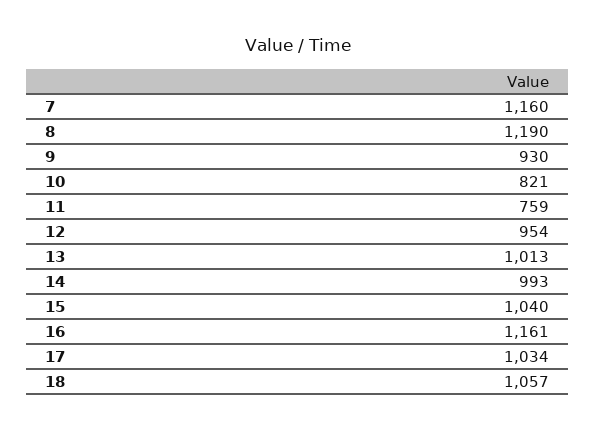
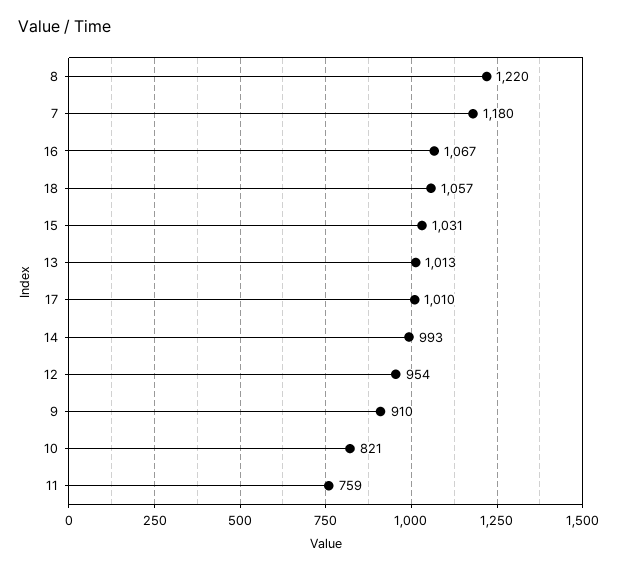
  {
-   "7": 1160,
+   "7": 1180,
-   "8": 1190,
+   "8": 1220,
-   "9": 930,
+   "9": 910,
    "10": 821,
    "11": 759,
    "12": 954,
    "13": 1013,
    "14": 993,
-   "15": 1040,
+   "15": 1031,
-   "16": 1161,
+   "16": 1067,
-   "17": 1034,
+   "17": 1010,
    "18": 1057
  }

